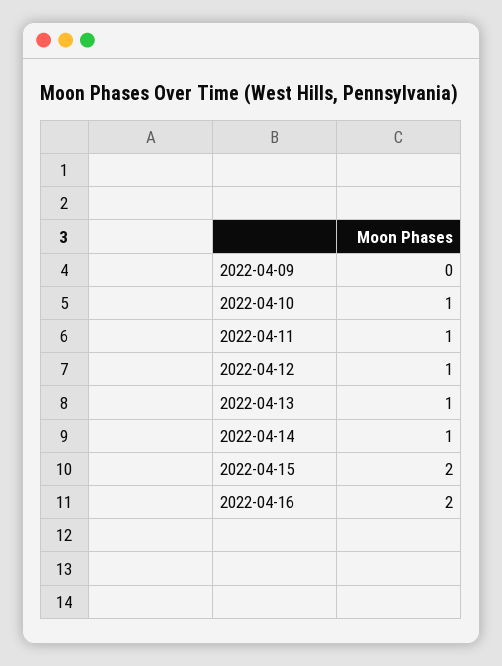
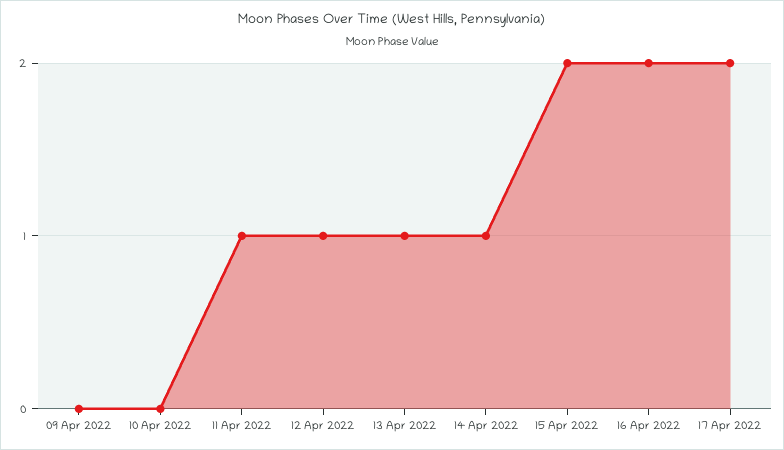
  {
    "2022-04-09": 0,
-   "2022-04-10": 1,
+   "2022-04-10": 0,
    "2022-04-11": 1,
    "2022-04-12": 1,
    "2022-04-13": 1,
    "2022-04-14": 1,
    "2022-04-15": 2,
-   "2022-04-16": 2
+   "2022-04-16": 2,
+   "17 Apr 2022": 2
  }

